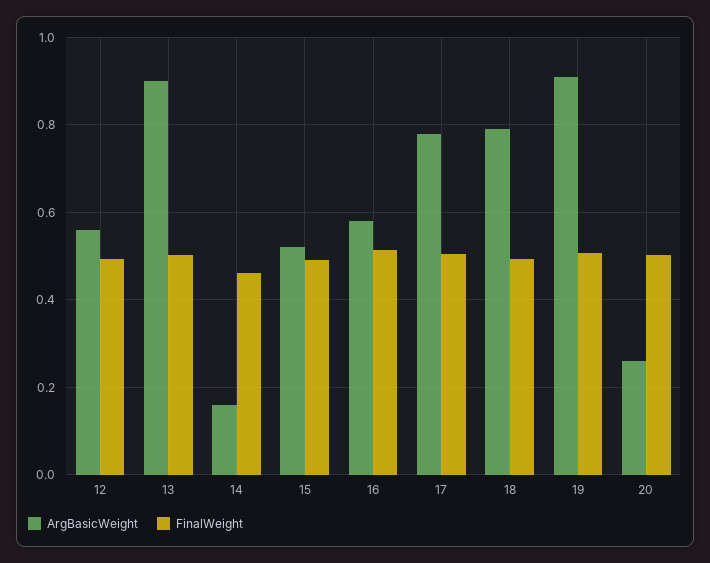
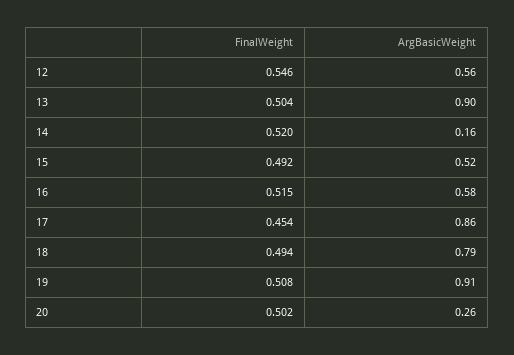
  {
    "ArgBasicWeight": {
      "12": 0.56,
      "13": 0.9,
      "14": 0.16,
      "15": 0.52,
      "16": 0.58,
-     "17": 0.78,
+     "17": 0.86,
      "18": 0.79,
      "19": 0.91,
      "20": 0.26
    },
    "FinalWeight": {
-     "12": 0.5,
+     "12": 0.546,
      "13": 0.504,
-     "14": 0.46,
+     "14": 0.52,
      "15": 0.492,
      "16": 0.515,
-     "17": 0.5,
+     "17": 0.454,
      "18": 0.494,
      "19": 0.508,
      "20": 0.502
    }
  }

